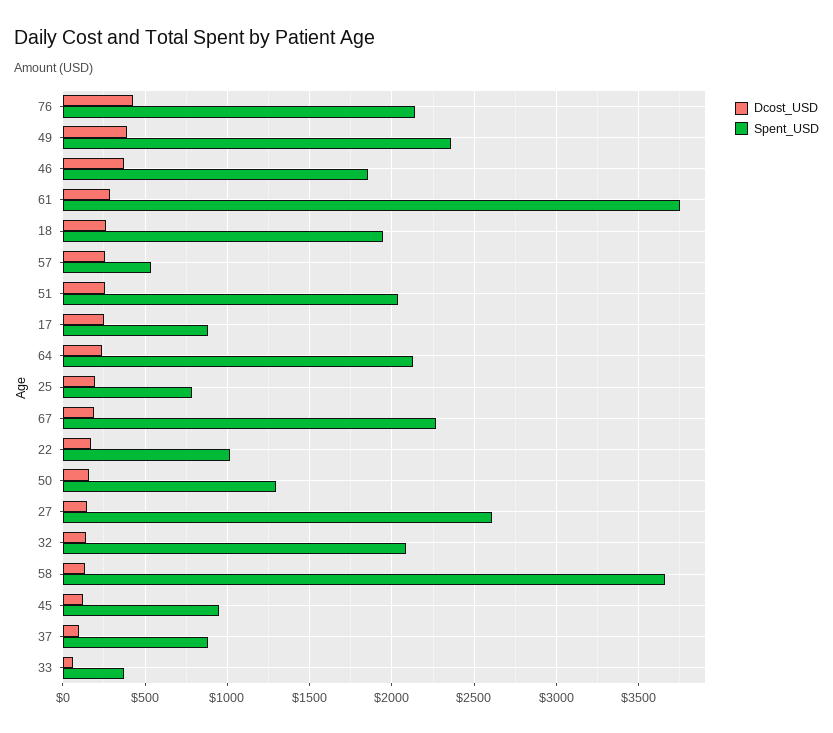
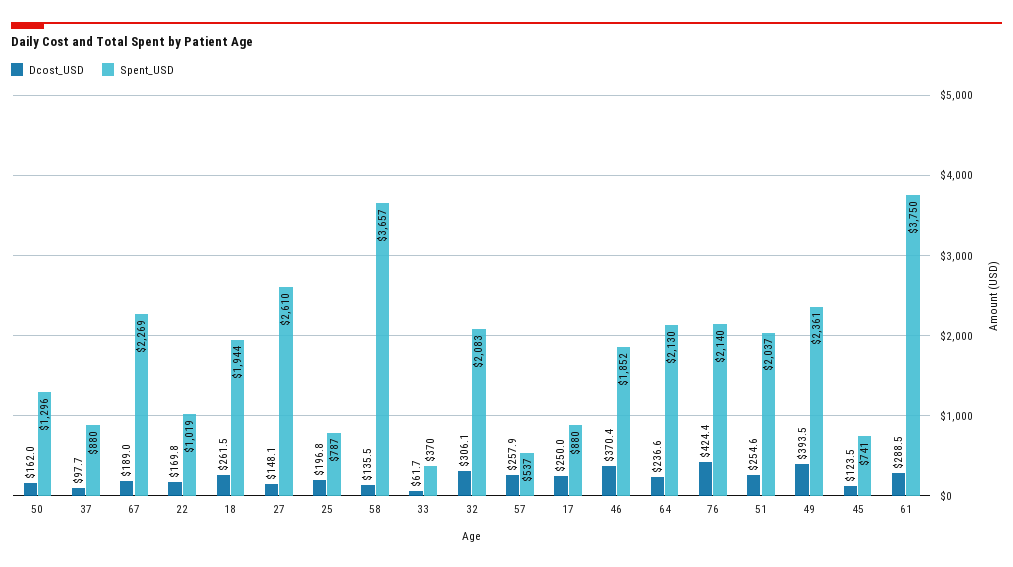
  {
    "Dcost_USD": {
      "76": 424.4,
      "49": 393.5,
      "46": 370.4,
      "61": 288.5,
      "18": 261.5,
      "57": 257.9,
      "51": 254.6,
      "17": 250,
      "64": 236.6,
      "25": 196.8,
      "67": 189,
      "22": 169.8,
      "50": 162,
      "27": 148.1,
-     "32": 150,
+     "32": 306.1,
      "58": 135.5,
      "45": 123.5,
      "37": 97.7,
      "33": 61.7
    },
    "Spent_USD": {
      "76": 2140,
      "49": 2361,
      "46": 1852,
      "61": 3750,
      "18": 1944,
      "57": 537,
      "51": 2037,
      "17": 880,
      "64": 2130,
      "25": 787,
      "67": 2269,
      "22": 1019,
      "50": 1296,
      "27": 2610,
      "32": 2083,
      "58": 3657,
-     "45": 950,
+     "45": 741,
      "37": 880,
      "33": 370
    }
  }

